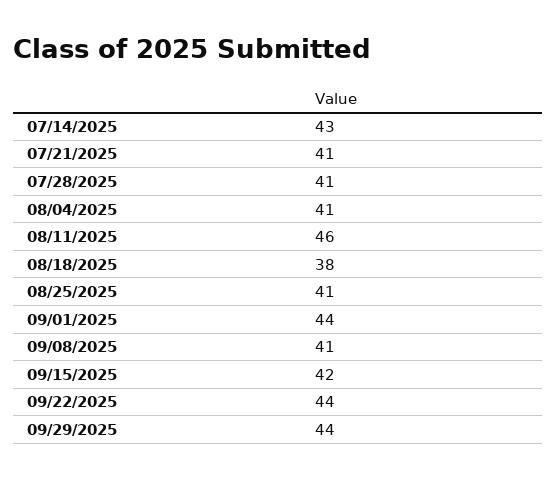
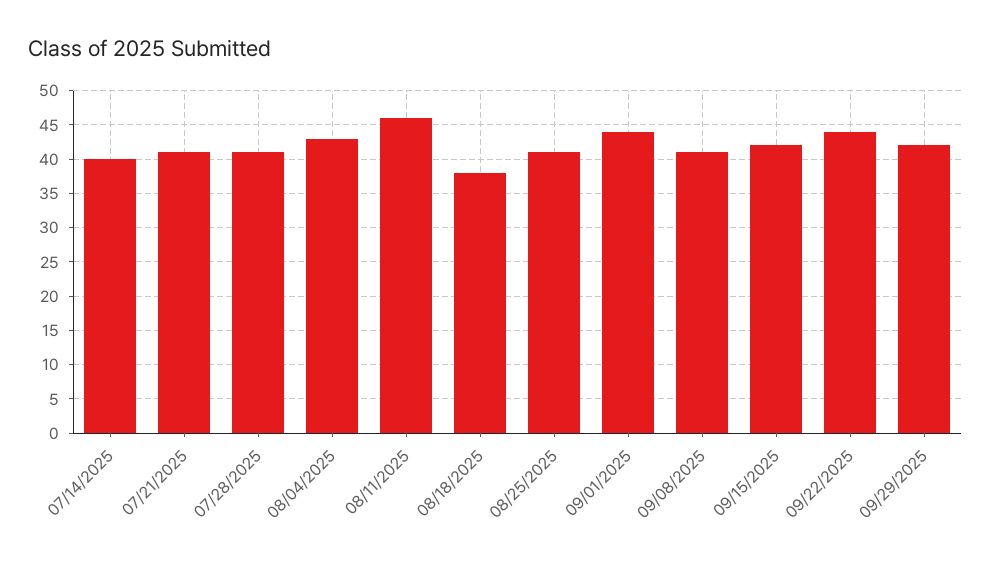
  {
-   "07/14/2025": 43,
+   "07/14/2025": 40,
    "07/21/2025": 41,
    "07/28/2025": 41,
-   "08/04/2025": 41,
+   "08/04/2025": 43,
    "08/11/2025": 46,
    "08/18/2025": 38,
    "08/25/2025": 41,
    "09/01/2025": 44,
    "09/08/2025": 41,
    "09/15/2025": 42,
    "09/22/2025": 44,
-   "09/29/2025": 44
+   "09/29/2025": 42
  }

